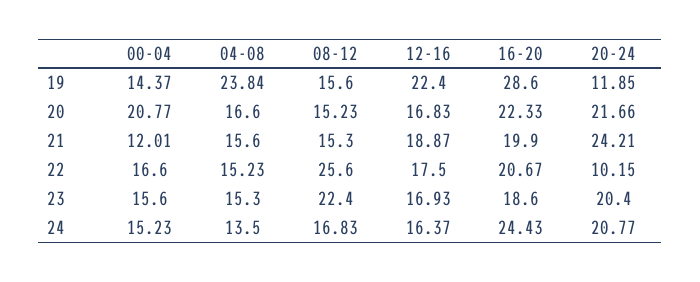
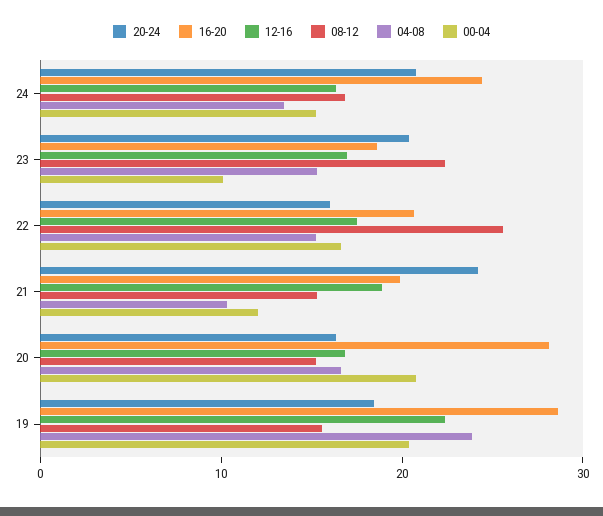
  {
    "00-04": {
-     "19": 14.37,
+     "19": 20,
      "20": 20.77,
      "21": 12.01,
      "22": 16.6,
-     "23": 15.6,
+     "23": 10,
      "24": 15.23
    },
    "04-08": {
      "19": 23.84,
      "20": 16.6,
-     "21": 15.6,
+     "21": 10,
      "22": 15.23,
      "23": 15.3,
      "24": 13.5
    },
    "08-12": {
      "19": 15.6,
      "20": 15.23,
      "21": 15.3,
      "22": 25.6,
      "23": 22.4,
      "24": 16.83
    },
    "12-16": {
      "19": 22.4,
      "20": 16.83,
      "21": 18.87,
      "22": 17.5,
      "23": 16.93,
      "24": 16.37
    },
    "16-20": {
      "19": 28.6,
-     "20": 22.33,
+     "20": 28,
      "21": 19.9,
      "22": 20.67,
      "23": 18.6,
      "24": 24.43
    },
    "20-24": {
-     "19": 11.85,
+     "19": 18,
-     "20": 21.66,
+     "20": 16,
      "21": 24.21,
-     "22": 10.15,
+     "22": 16,
      "23": 20.4,
      "24": 20.77
    }
  }

